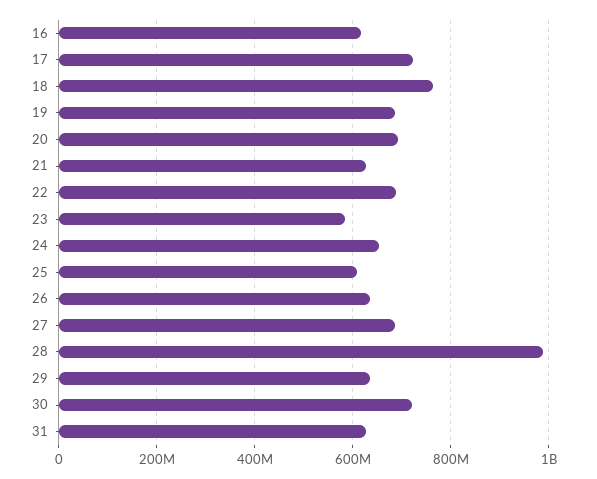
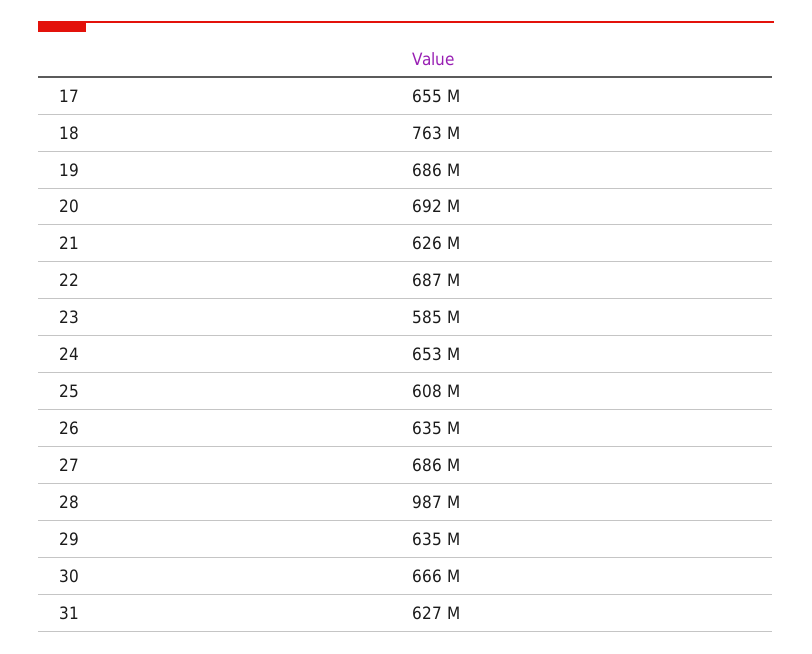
  {
-   "16": 620000000,
-   "17": 720000000,
+   "17": 655000000,
    "18": 763000000,
    "19": 686000000,
    "20": 692000000,
    "21": 626000000,
    "22": 687000000,
    "23": 585000000,
    "24": 653000000,
    "25": 608000000,
    "26": 635000000,
    "27": 686000000,
    "28": 987000000,
    "29": 635000000,
-   "30": 720000000,
+   "30": 666000000,
    "31": 627000000
  }

